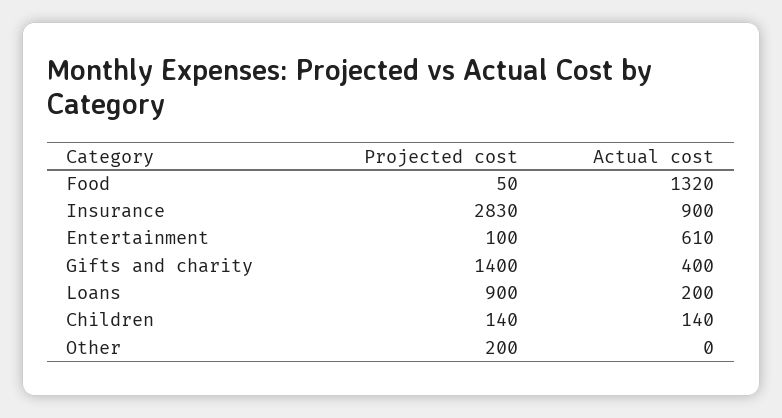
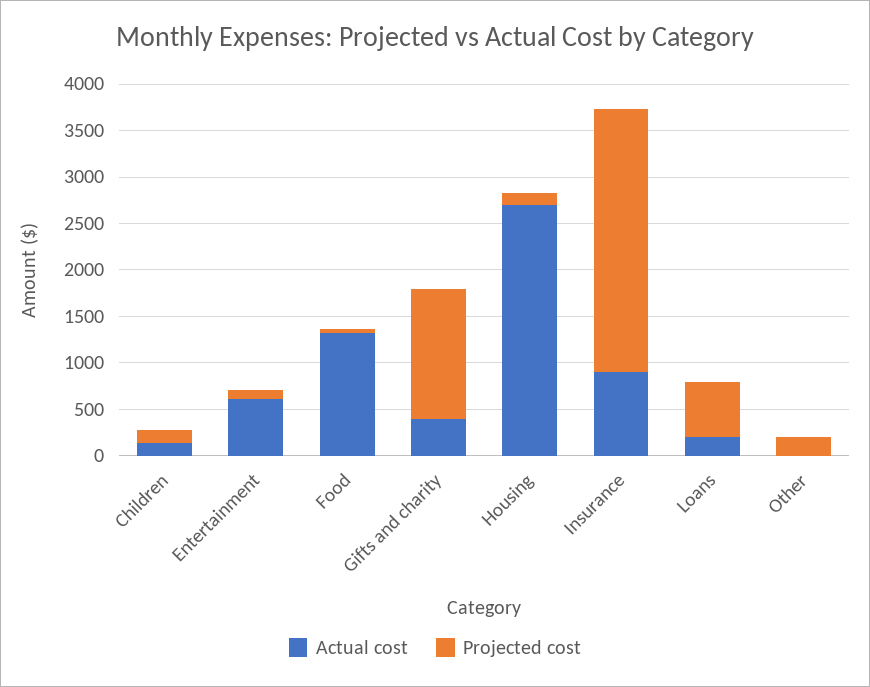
  {
    "Projected cost": {
      "Food": 50,
      "Insurance": 2830,
      "Entertainment": 100,
      "Gifts and charity": 1400,
-     "Loans": 900,
+     "Loans": 600,
      "Children": 140,
-     "Other": 200
+     "Other": 200,
+     "Housing": 100
    },
    "Actual cost": {
      "Food": 1320,
      "Insurance": 900,
      "Entertainment": 610,
      "Gifts and charity": 400,
      "Loans": 200,
      "Children": 140,
-     "Other": 0
+     "Other": 0,
+     "Housing": 2700
    }
  }

